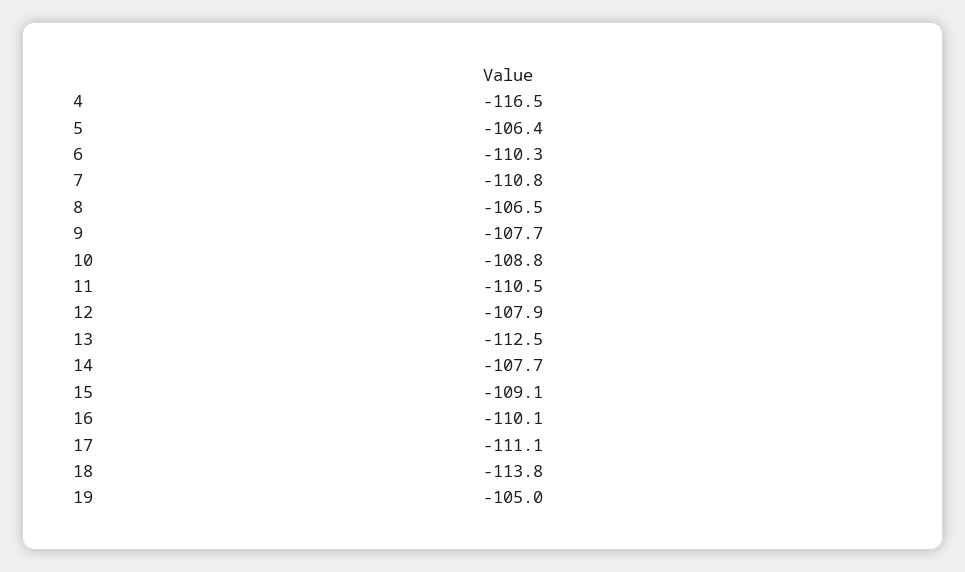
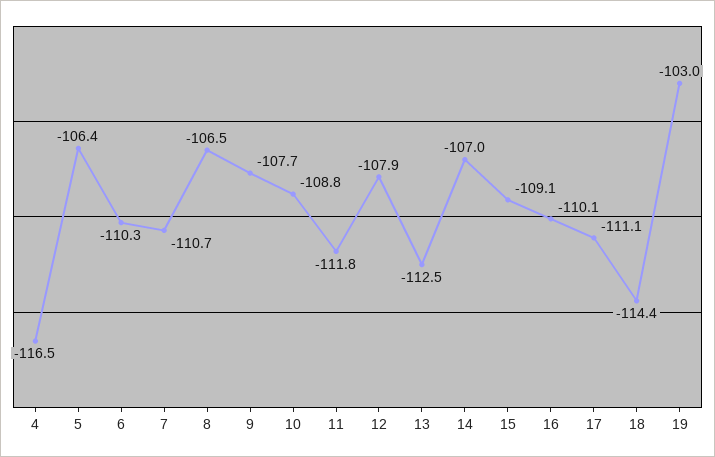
  {
    "4": -116.5,
    "5": -106.4,
    "6": -110.3,
-   "7": -110.8,
+   "7": -110.7,
    "8": -106.5,
    "9": -107.7,
    "10": -108.8,
-   "11": -110.5,
+   "11": -111.8,
    "12": -107.9,
    "13": -112.5,
-   "14": -107.7,
+   "14": -107,
    "15": -109.1,
    "16": -110.1,
    "17": -111.1,
-   "18": -113.8,
+   "18": -114.4,
-   "19": -105
+   "19": -103
  }

